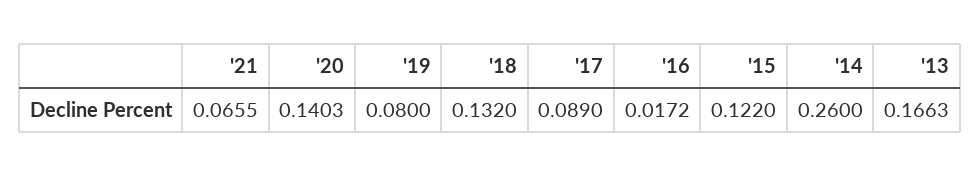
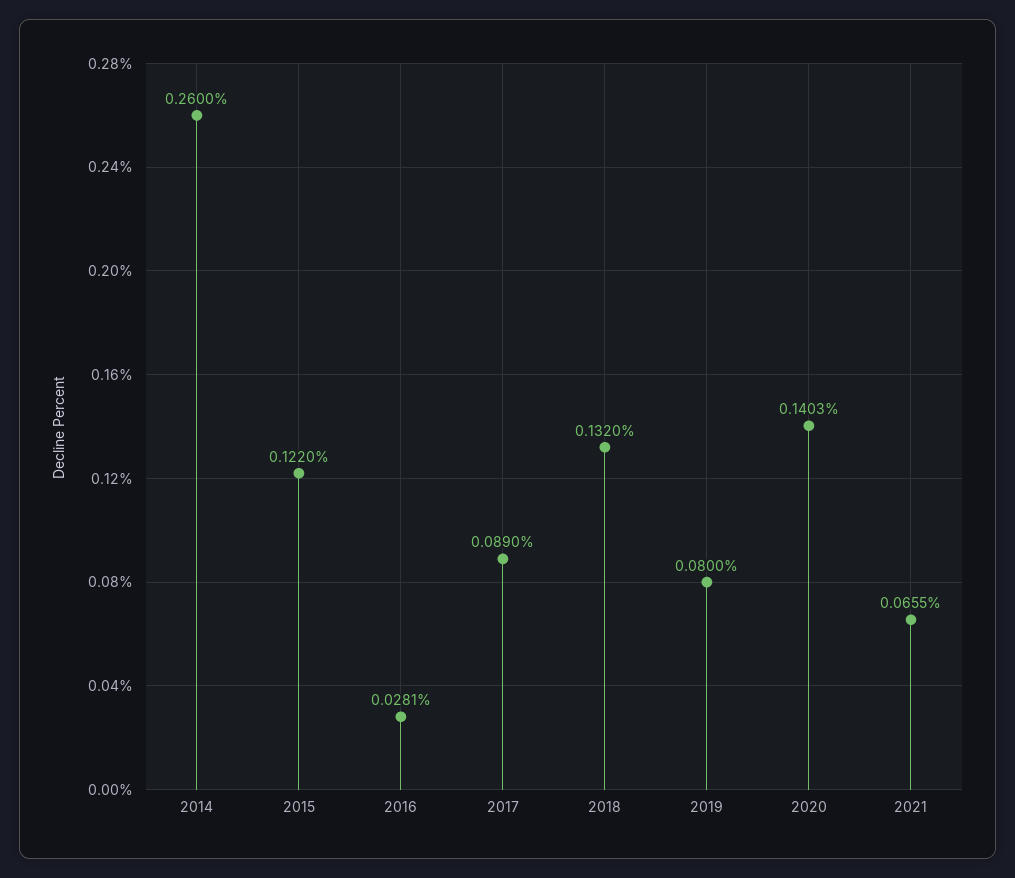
  {
    "'21": 0.0655,
    "'20": 0.1403,
    "'19": 0.08,
    "'18": 0.132,
    "'17": 0.089,
-   "'16": 0.0172,
+   "'16": 0.0281,
    "'15": 0.122,
-   "'14": 0.26,
+   "'14": 0.26
-   "'13": 0.1663
  }

